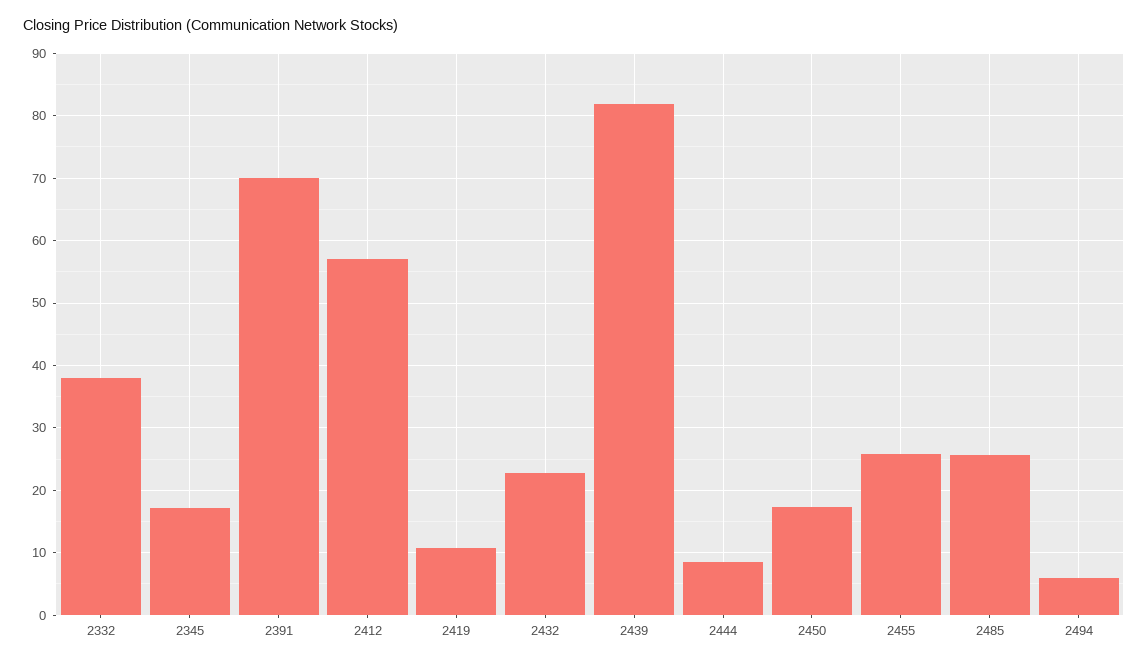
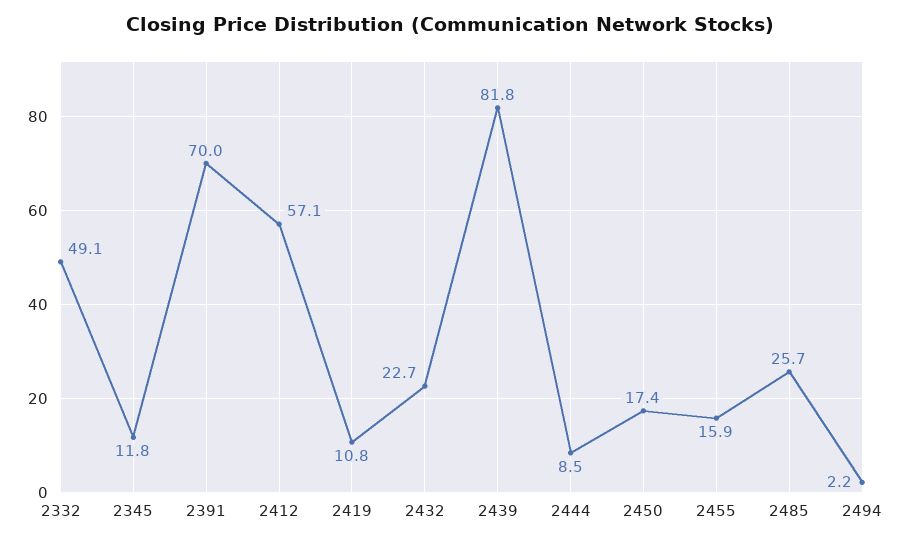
  {
-   "2332": 38,
+   "2332": 49.1,
-   "2345": 17,
+   "2345": 11.8,
    "2391": 70,
    "2412": 57.1,
    "2419": 10.8,
    "2432": 22.7,
    "2439": 81.8,
    "2444": 8.5,
    "2450": 17.4,
-   "2455": 26,
+   "2455": 15.9,
    "2485": 25.7,
-   "2494": 6
+   "2494": 2.2
  }

